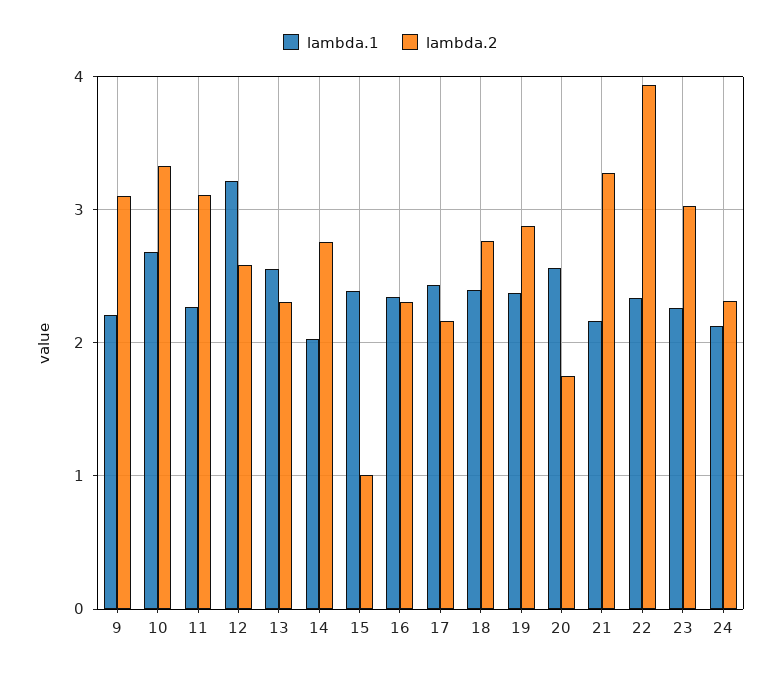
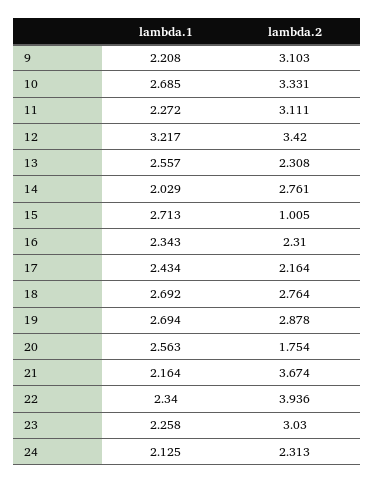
  {
    "lambda.1": {
      "9": 2.208,
      "10": 2.685,
      "11": 2.272,
      "12": 3.217,
      "13": 2.557,
      "14": 2.029,
-     "15": 2.4,
+     "15": 2.713,
      "16": 2.343,
      "17": 2.434,
-     "18": 2.4,
+     "18": 2.692,
-     "19": 2.4,
+     "19": 2.694,
      "20": 2.563,
      "21": 2.164,
      "22": 2.34,
      "23": 2.258,
      "24": 2.125
    },
    "lambda.2": {
      "9": 3.103,
      "10": 3.331,
      "11": 3.111,
-     "12": 2.6,
+     "12": 3.42,
      "13": 2.308,
      "14": 2.761,
      "15": 1.005,
      "16": 2.31,
      "17": 2.164,
      "18": 2.764,
      "19": 2.878,
      "20": 1.754,
-     "21": 3.3,
+     "21": 3.674,
      "22": 3.936,
      "23": 3.03,
      "24": 2.313
    }
  }

